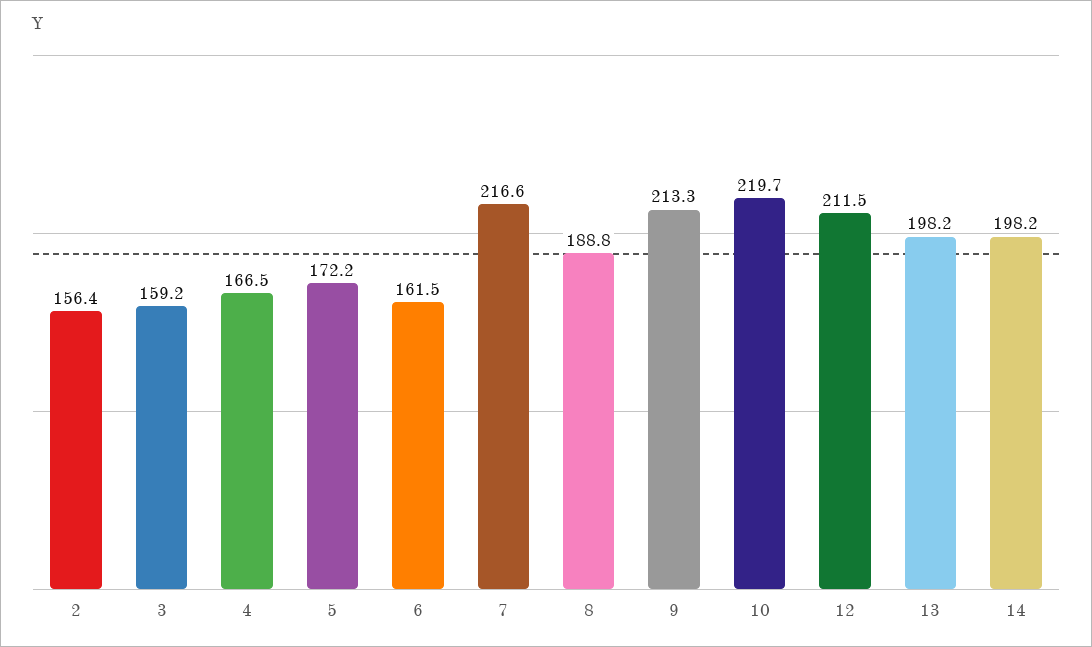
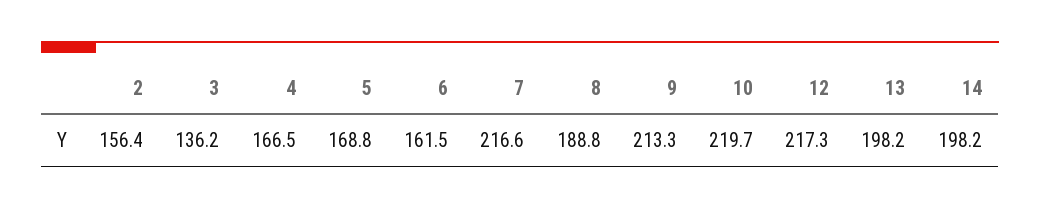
  {
    "2": 156.4,
-   "3": 159.2,
+   "3": 136.2,
    "4": 166.5,
-   "5": 172.2,
+   "5": 168.8,
    "6": 161.5,
    "7": 216.6,
    "8": 188.8,
    "9": 213.3,
    "10": 219.7,
-   "12": 211.5,
+   "12": 217.3,
    "13": 198.2,
    "14": 198.2
  }

